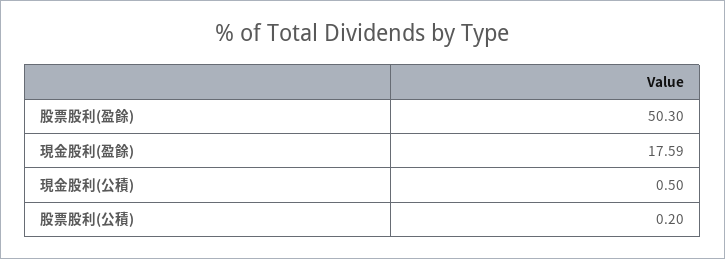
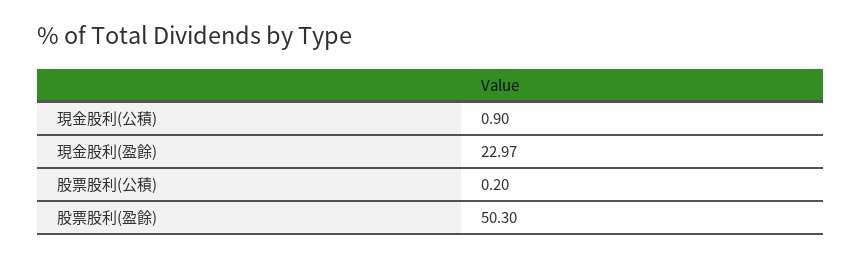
  {
    "股票股利(盈餘)": 50.3,
-   "現金股利(盈餘)": 17.59,
+   "現金股利(盈餘)": 22.97,
-   "現金股利(公積)": 0.5,
+   "現金股利(公積)": 0.9,
    "股票股利(公積)": 0.2
  }

